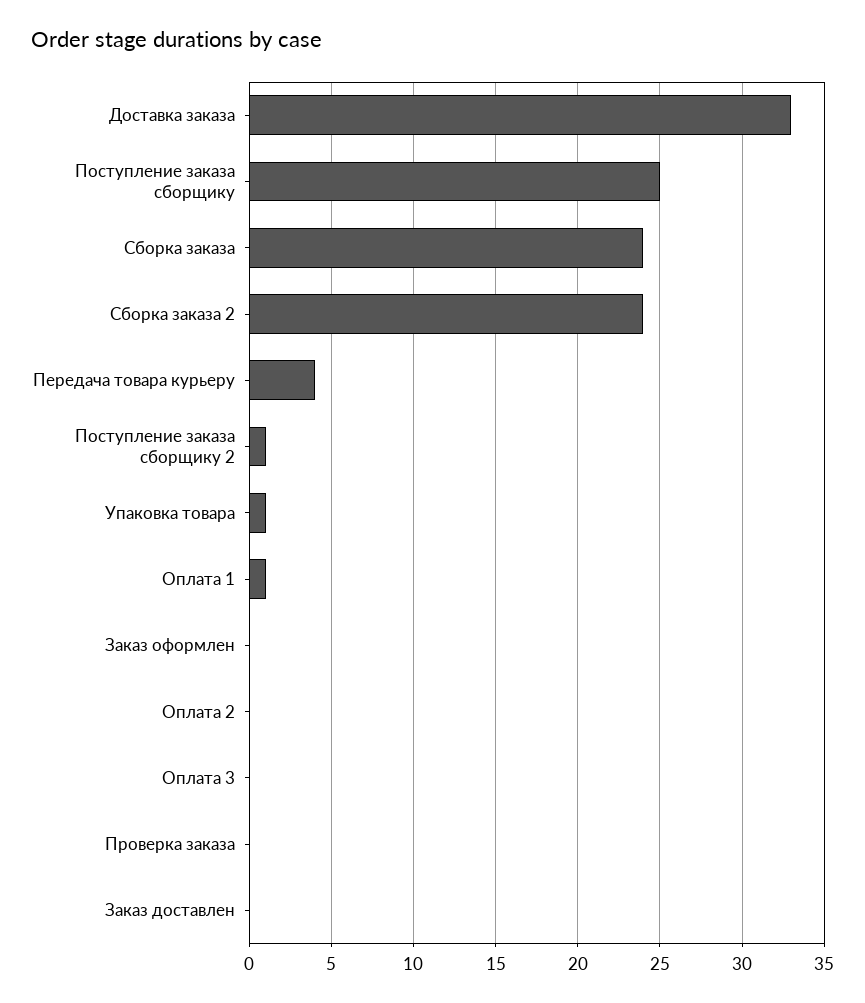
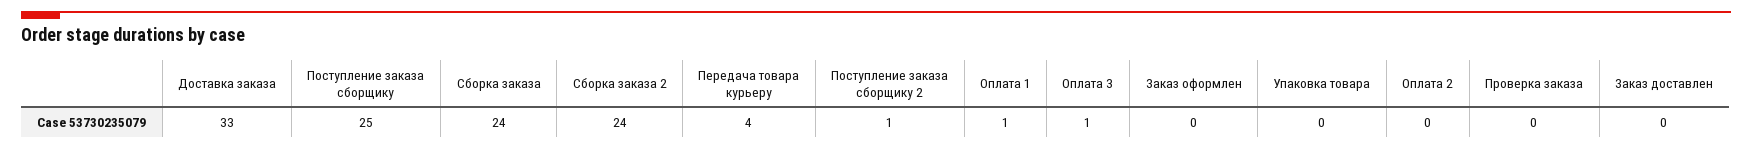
  {
    "Доставка заказа": 33,
    "Поступление заказа сборщику": 25,
    "Сборка заказа": 24,
    "Сборка заказа 2": 24,
    "Передача товара курьеру": 4,
    "Поступление заказа сборщику 2": 1,
-   "Упаковка товара": 1,
+   "Упаковка товара": 0,
    "Оплата 1": 1,
    "Заказ оформлен": 0,
    "Оплата 2": 0,
-   "Оплата 3": 0,
+   "Оплата 3": 1,
    "Проверка заказа": 0,
    "Заказ доставлен": 0
  }

